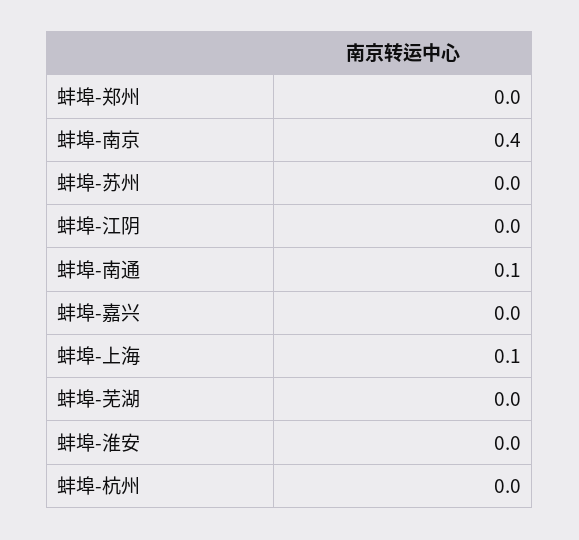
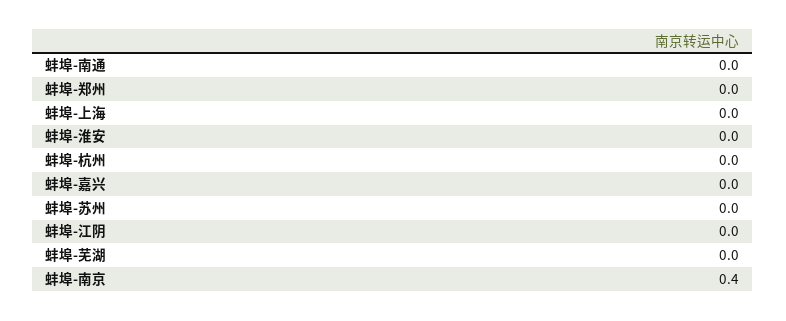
  {
    "蚌埠-郑州": 0,
    "蚌埠-南京": 0.4,
    "蚌埠-苏州": 0,
    "蚌埠-江阴": 0,
-   "蚌埠-南通": 0.1,
+   "蚌埠-南通": 0,
    "蚌埠-嘉兴": 0,
-   "蚌埠-上海": 0.1,
+   "蚌埠-上海": 0,
    "蚌埠-芜湖": 0,
    "蚌埠-淮安": 0,
    "蚌埠-杭州": 0
  }

